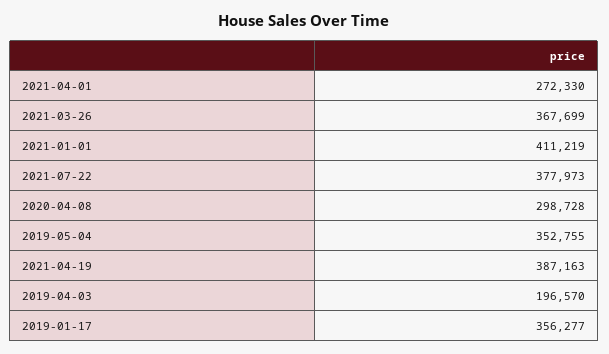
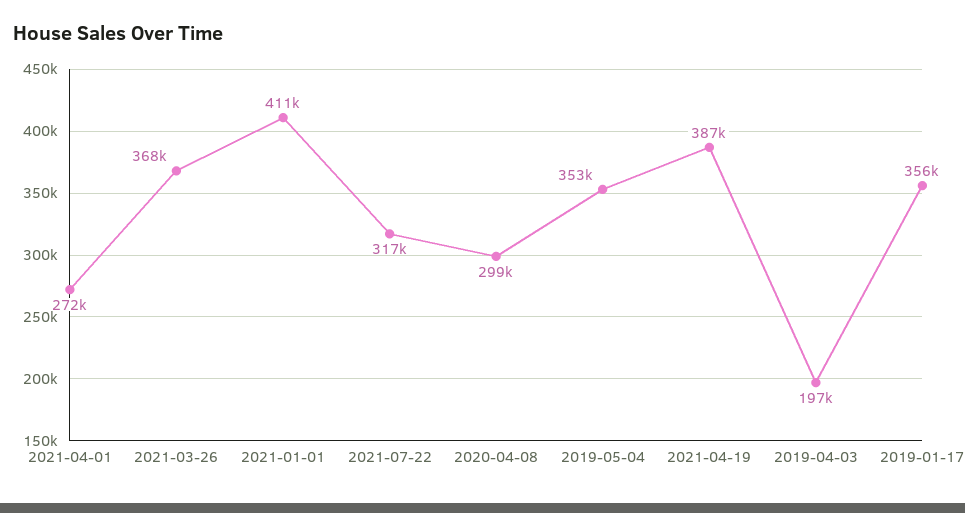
  {
    "2021-04-01": 272330,
    "2021-03-26": 367699,
    "2021-01-01": 411219,
-   "2021-07-22": 377973,
+   "2021-07-22": 317000,
    "2020-04-08": 298728,
    "2019-05-04": 352755,
    "2021-04-19": 387163,
    "2019-04-03": 196570,
    "2019-01-17": 356277
  }

